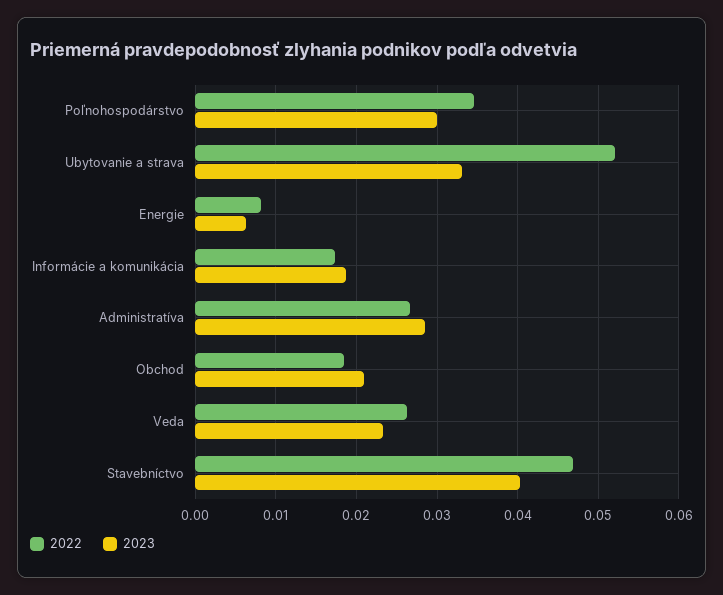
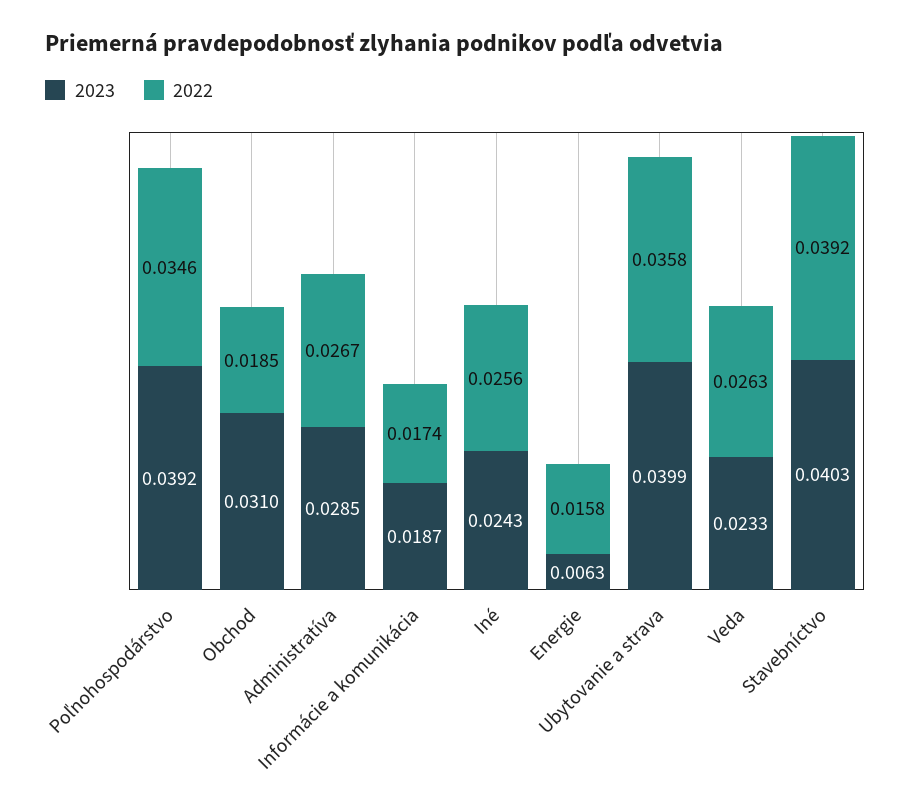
  {
    "2022": {
      "Poľnohospodárstvo": 0.0346,
-     "Ubytovanie a strava": 0.052,
+     "Ubytovanie a strava": 0.0358,
-     "Energie": 0.008,
+     "Energie": 0.0158,
      "Informácie a komunikácia": 0.0174,
      "Administratíva": 0.0267,
      "Obchod": 0.0185,
      "Veda": 0.0263,
-     "Stavebníctvo": 0.047
+     "Stavebníctvo": 0.0392,
+     "Iné": 0.0256
    },
    "2023": {
-     "Poľnohospodárstvo": 0.03,
+     "Poľnohospodárstvo": 0.0392,
-     "Ubytovanie a strava": 0.033,
+     "Ubytovanie a strava": 0.0399,
      "Energie": 0.0063,
      "Informácie a komunikácia": 0.0187,
      "Administratíva": 0.0285,
-     "Obchod": 0.021,
+     "Obchod": 0.031,
      "Veda": 0.0233,
-     "Stavebníctvo": 0.0403
+     "Stavebníctvo": 0.0403,
+     "Iné": 0.0243
    }
  }

